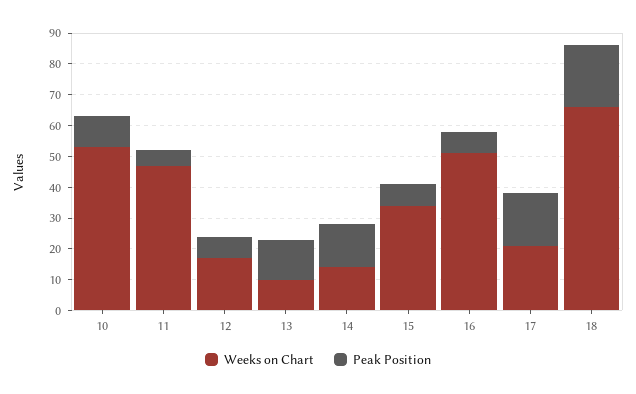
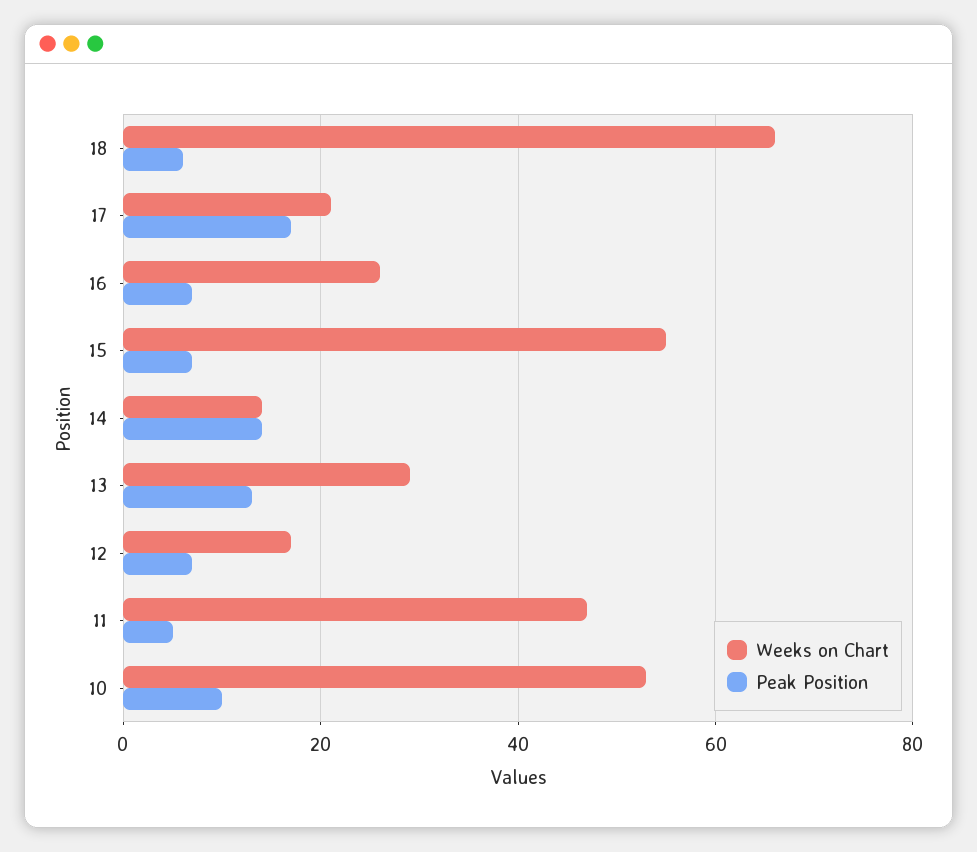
  {
    "Weeks on Chart": {
      "10": 55,
      "11": 45,
      "12": 15,
-     "13": 10,
+     "13": 30,
      "14": 15,
-     "15": 35,
+     "15": 55,
-     "16": 50,
+     "16": 25,
      "17": 20,
      "18": 65
    },
    "Peak Position": {
      "10": 10,
      "11": 5,
      "12": 5,
      "13": 15,
      "14": 15,
      "15": 5,
      "16": 5,
      "17": 15,
-     "18": 20
+     "18": 5
    }
  }

